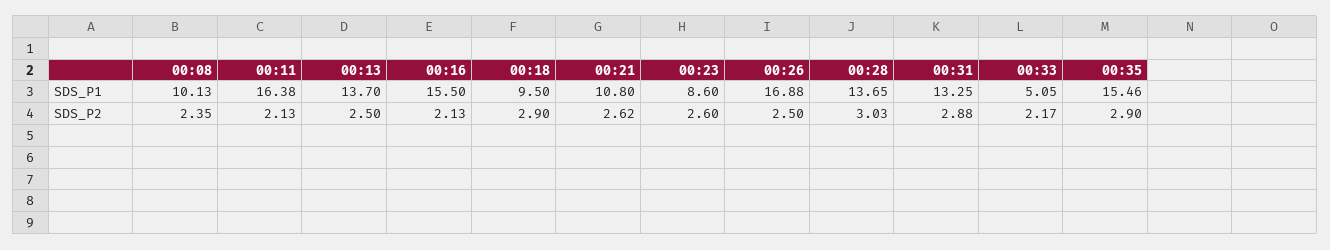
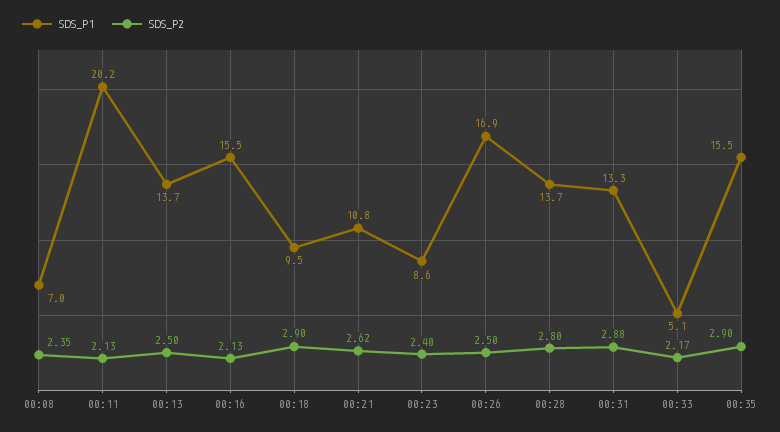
  {
    "SDS_P1": {
-     "00:08": 10.13,
+     "00:08": 7,
-     "00:11": 16.38,
+     "00:11": 20.2,
      "00:13": 13.7,
      "00:16": 15.5,
      "00:18": 9.5,
      "00:21": 10.8,
      "00:23": 8.6,
      "00:26": 16.88,
      "00:28": 13.65,
      "00:31": 13.25,
      "00:33": 5.05,
      "00:35": 15.46
    },
    "SDS_P2": {
      "00:08": 2.35,
      "00:11": 2.13,
      "00:13": 2.5,
      "00:16": 2.13,
      "00:18": 2.9,
      "00:21": 2.62,
-     "00:23": 2.6,
+     "00:23": 2.4,
      "00:26": 2.5,
-     "00:28": 3.03,
+     "00:28": 2.8,
      "00:31": 2.88,
      "00:33": 2.17,
      "00:35": 2.9
    }
  }

